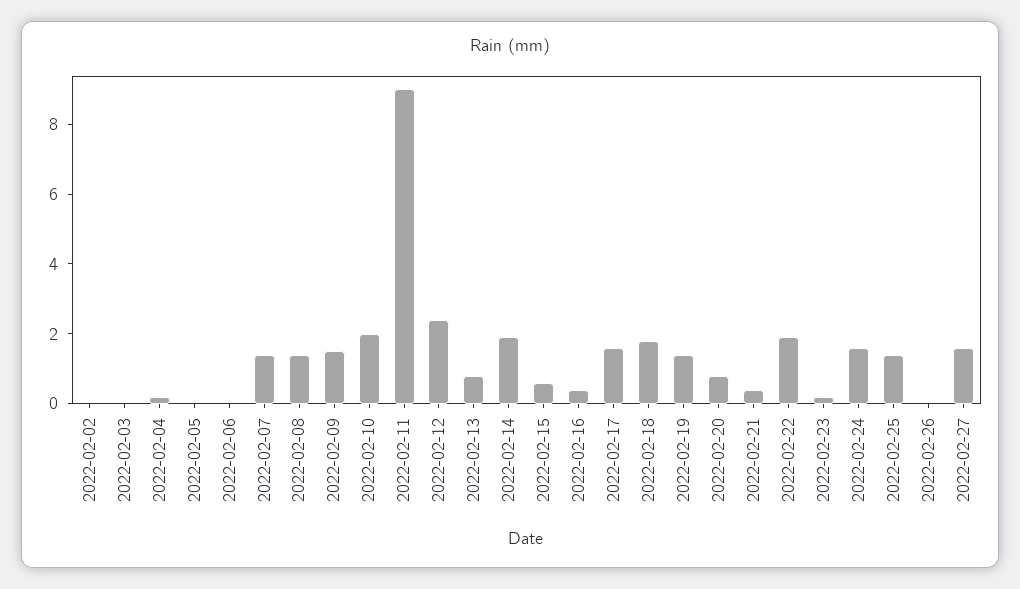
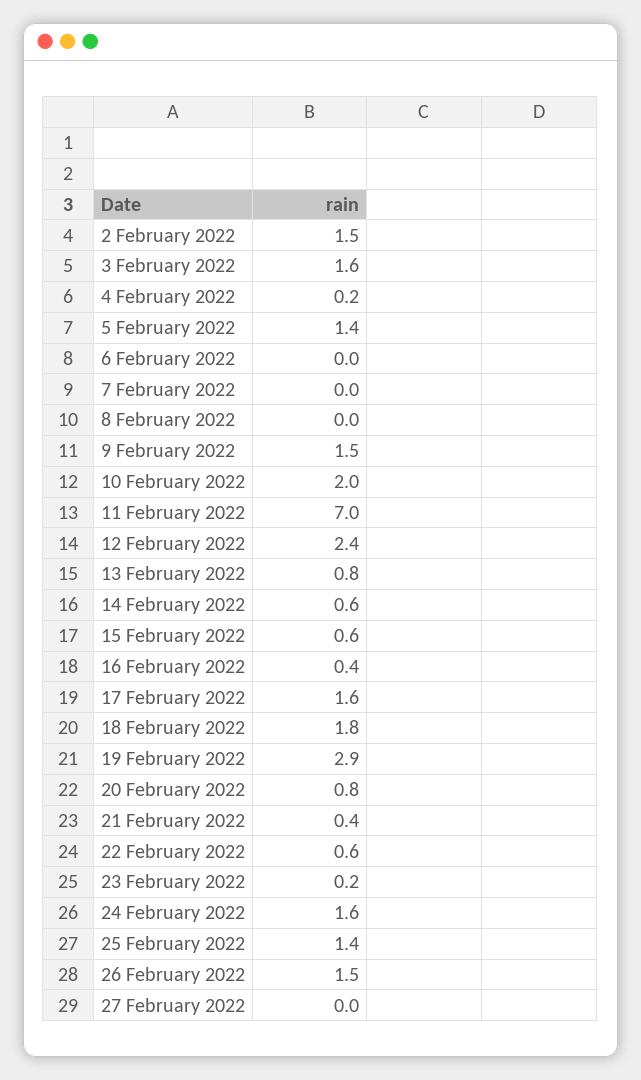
  {
-   "2022-02-02": 0,
+   "2022-02-02": 1.5,
-   "2022-02-03": 0,
+   "2022-02-03": 1.6,
    "2022-02-04": 0.2,
-   "2022-02-05": 0,
+   "2022-02-05": 1.4,
    "2022-02-06": 0,
-   "2022-02-07": 1.5,
+   "2022-02-07": 0,
-   "2022-02-08": 1.5,
+   "2022-02-08": 0,
    "2022-02-09": 1.5,
    "2022-02-10": 2,
-   "2022-02-11": 9,
+   "2022-02-11": 7,
    "2022-02-12": 2.4,
    "2022-02-13": 0.8,
-   "2022-02-14": 2,
+   "2022-02-14": 0.6,
    "2022-02-15": 0.6,
    "2022-02-16": 0.4,
    "2022-02-17": 1.6,
    "2022-02-18": 1.8,
-   "2022-02-19": 1.5,
+   "2022-02-19": 2.9,
    "2022-02-20": 0.8,
    "2022-02-21": 0.4,
-   "2022-02-22": 2,
+   "2022-02-22": 0.6,
    "2022-02-23": 0.2,
    "2022-02-24": 1.6,
    "2022-02-25": 1.4,
-   "2022-02-26": 0,
+   "2022-02-26": 1.5,
-   "2022-02-27": 1.5
+   "2022-02-27": 0
  }

